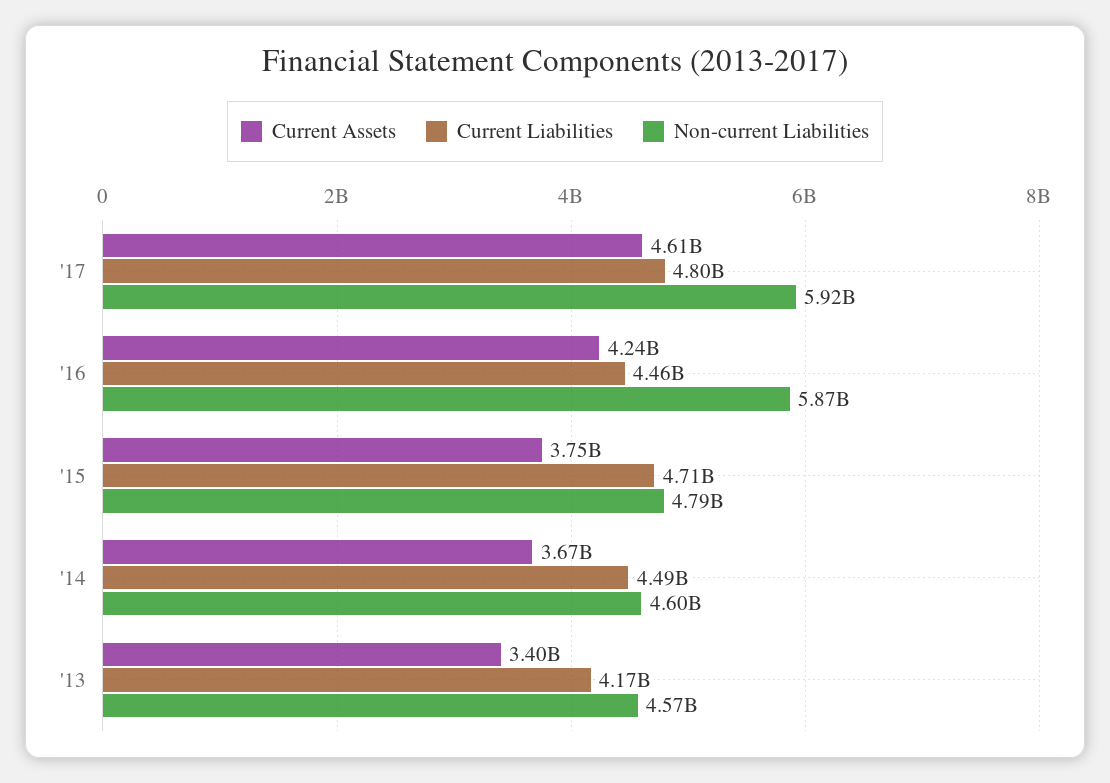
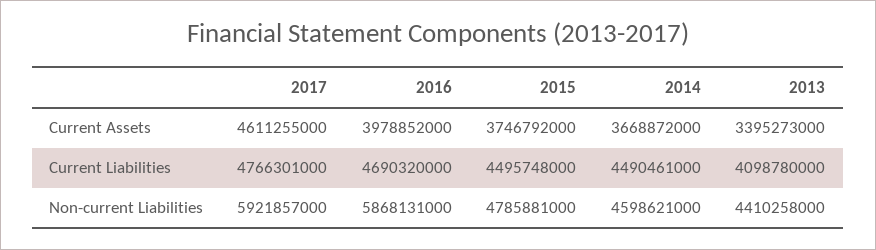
  {
    "Current Assets": {
      "'17": 4611255000,
-     "'16": 4240000000,
+     "'16": 3978852000,
      "'15": 3746792000,
      "'14": 3668872000,
      "'13": 3395273000
    },
    "Current Liabilities": {
-     "'17": 4800000000,
+     "'17": 4766301000,
-     "'16": 4460000000,
+     "'16": 4690320000,
-     "'15": 4710000000,
+     "'15": 4495748000,
      "'14": 4490461000,
-     "'13": 4170000000
+     "'13": 4098780000
    },
    "Non-current Liabilities": {
      "'17": 5921857000,
      "'16": 5868131000,
      "'15": 4785881000,
      "'14": 4598621000,
-     "'13": 4570000000
+     "'13": 4410258000
    }
  }

